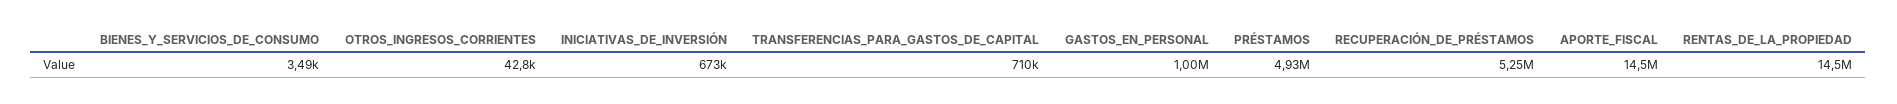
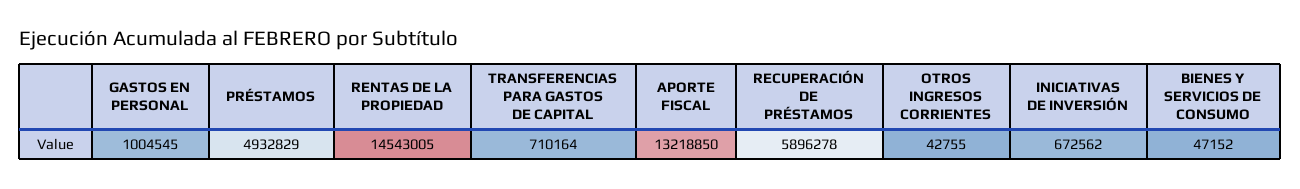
  {
-   "BIENES_Y_SERVICIOS_DE_CONSUMO": 3490,
+   "BIENES_Y_SERVICIOS_DE_CONSUMO": 47152,
    "OTROS_INGRESOS_CORRIENTES": 42755,
    "INICIATIVAS_DE_INVERSIÓN": 672562,
    "TRANSFERENCIAS_PARA_GASTOS_DE_CAPITAL": 710164,
    "GASTOS_EN_PERSONAL": 1004545,
    "PRÉSTAMOS": 4932829,
-   "RECUPERACIÓN_DE_PRÉSTAMOS": 5250000,
+   "RECUPERACIÓN_DE_PRÉSTAMOS": 5896278,
-   "APORTE_FISCAL": 14500000,
+   "APORTE_FISCAL": 13218850,
    "RENTAS_DE_LA_PROPIEDAD": 14543005
  }

